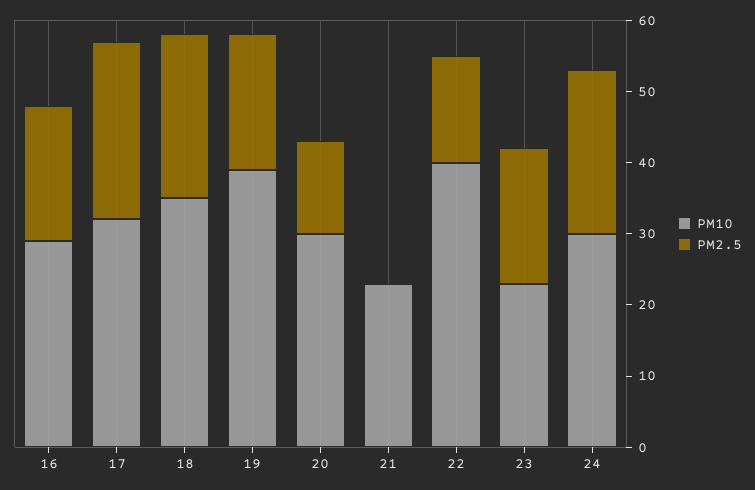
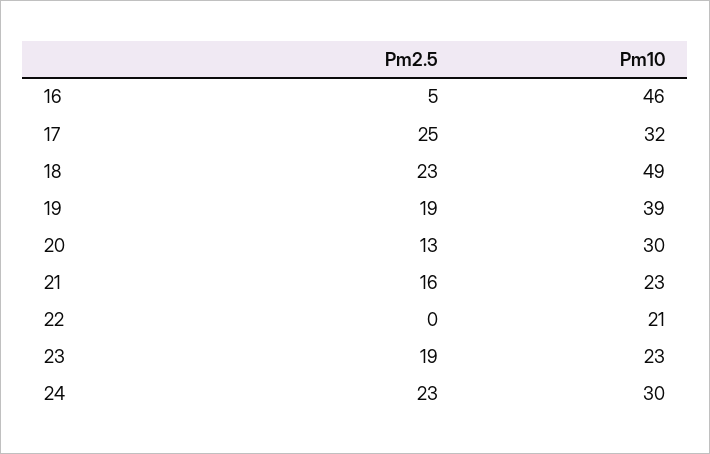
  {
    "PM10": {
-     "16": 30,
+     "16": 46,
      "17": 32,
-     "18": 35,
+     "18": 49,
      "19": 39,
      "20": 30,
      "21": 23,
-     "22": 40,
+     "22": 21,
      "23": 23,
      "24": 30
    },
    "PM2.5": {
-     "16": 20,
+     "16": 5,
      "17": 25,
      "18": 23,
      "19": 19,
      "20": 13,
-     "21": 0,
+     "21": 16,
-     "22": 15,
+     "22": 0,
      "23": 19,
      "24": 23
    }
  }

